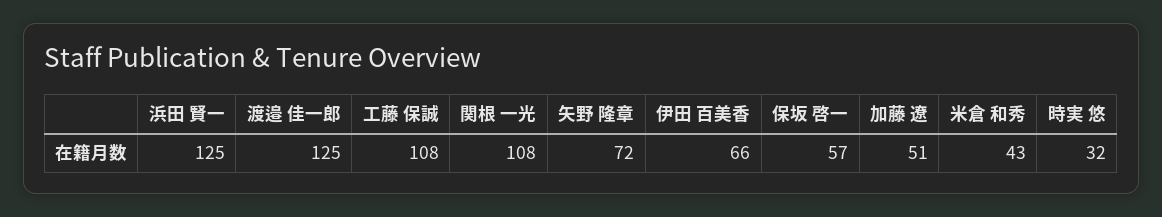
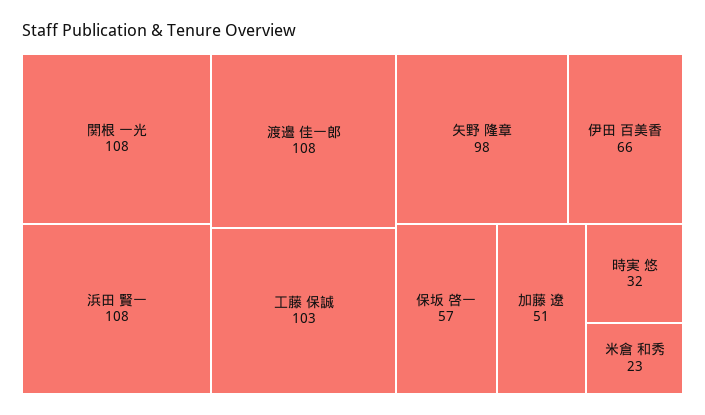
  {
-   "浜田 賢一": 125,
+   "浜田 賢一": 108,
-   "渡邉 佳一郎": 125,
+   "渡邉 佳一郎": 108,
-   "工藤 保誠": 108,
+   "工藤 保誠": 103,
    "関根 一光": 108,
-   "矢野 隆章": 72,
+   "矢野 隆章": 98,
    "伊田 百美香": 66,
    "保坂 啓一": 57,
    "加藤 遼": 51,
-   "米倉 和秀": 43,
+   "米倉 和秀": 23,
    "時実 悠": 32
  }

